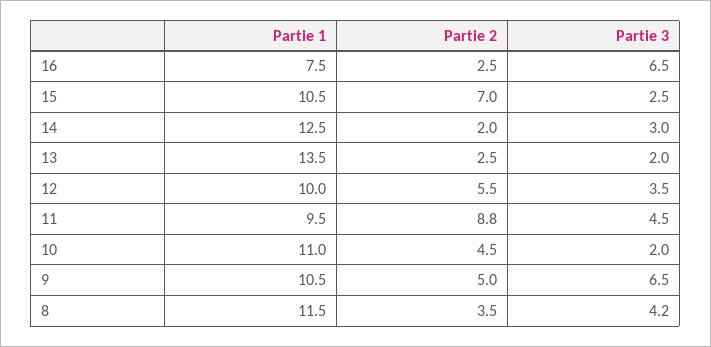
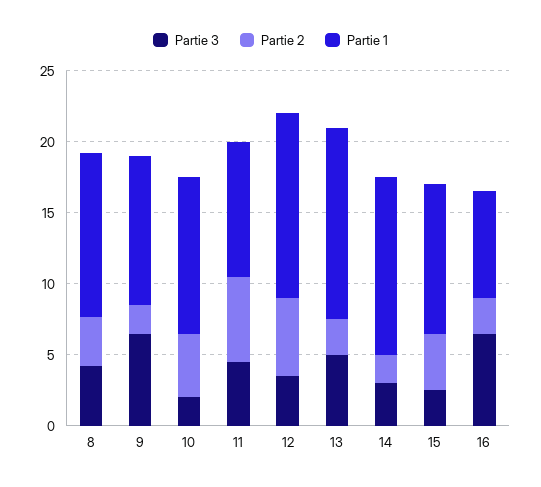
  {
    "Partie 1": {
      "16": 7.5,
      "15": 10.5,
      "14": 12.5,
      "13": 13.5,
-     "12": 10,
+     "12": 13,
      "11": 9.5,
      "10": 11,
      "9": 10.5,
      "8": 11.5
    },
    "Partie 2": {
      "16": 2.5,
-     "15": 7,
+     "15": 4,
      "14": 2,
      "13": 2.5,
      "12": 5.5,
-     "11": 8.8,
+     "11": 6,
      "10": 4.5,
-     "9": 5,
+     "9": 2,
      "8": 3.5
    },
    "Partie 3": {
      "16": 6.5,
      "15": 2.5,
      "14": 3,
-     "13": 2,
+     "13": 5,
      "12": 3.5,
      "11": 4.5,
      "10": 2,
      "9": 6.5,
      "8": 4.2
    }
  }

